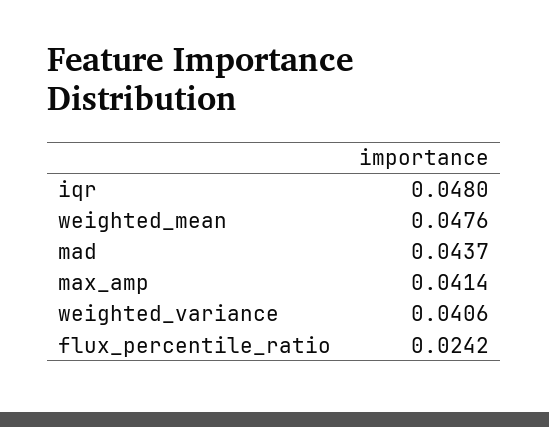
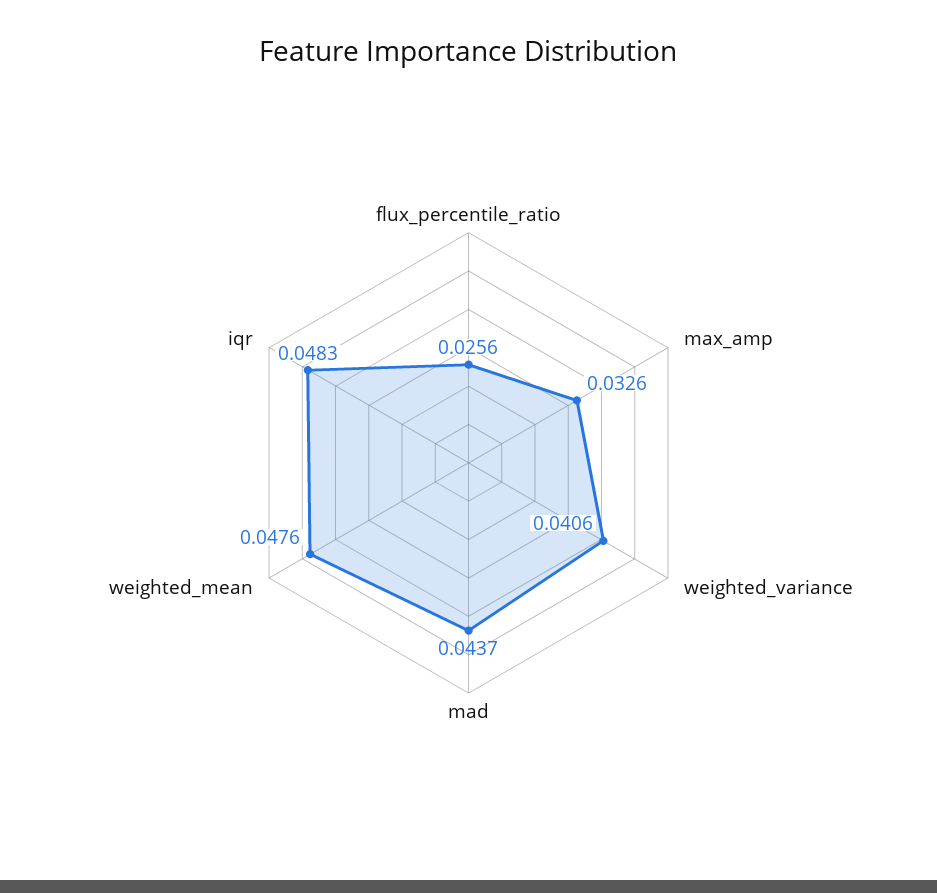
  {
-   "iqr": 0.048,
+   "iqr": 0.0483,
    "weighted_mean": 0.0476,
    "mad": 0.0437,
-   "max_amp": 0.0414,
+   "max_amp": 0.0326,
    "weighted_variance": 0.0406,
-   "flux_percentile_ratio": 0.0242
+   "flux_percentile_ratio": 0.0256
  }

